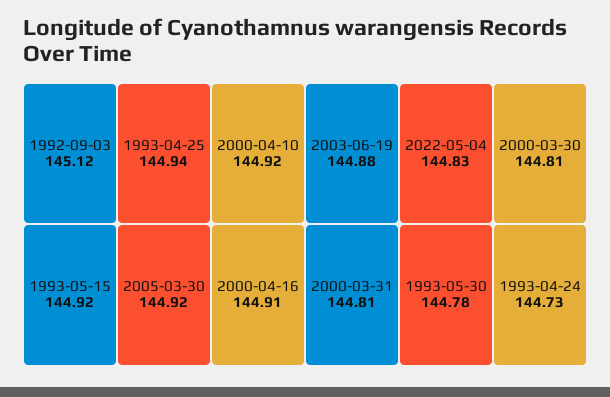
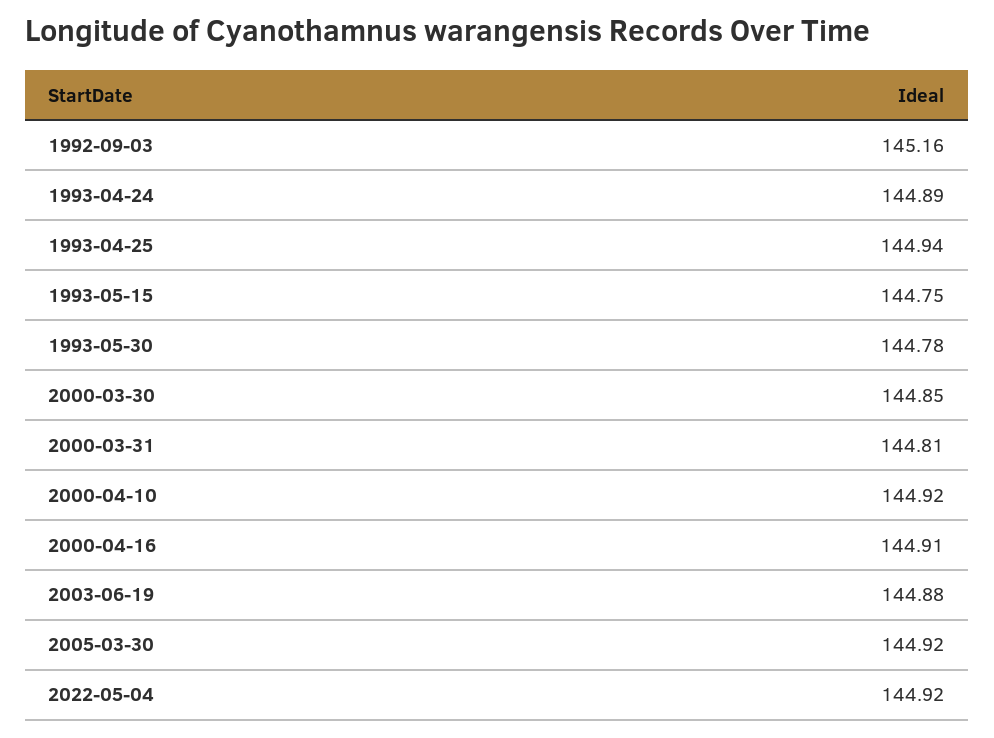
  {
-   "1992-09-03": 145.12,
+   "1992-09-03": 145.16,
    "1993-04-25": 144.94,
    "2000-04-10": 144.92,
-   "1993-05-15": 144.92,
+   "1993-05-15": 144.75,
    "2005-03-30": 144.92,
    "2000-04-16": 144.91,
    "2003-06-19": 144.88,
-   "2022-05-04": 144.83,
+   "2022-05-04": 144.92,
-   "2000-03-30": 144.81,
+   "2000-03-30": 144.85,
    "2000-03-31": 144.81,
    "1993-05-30": 144.78,
-   "1993-04-24": 144.73
+   "1993-04-24": 144.89
  }

